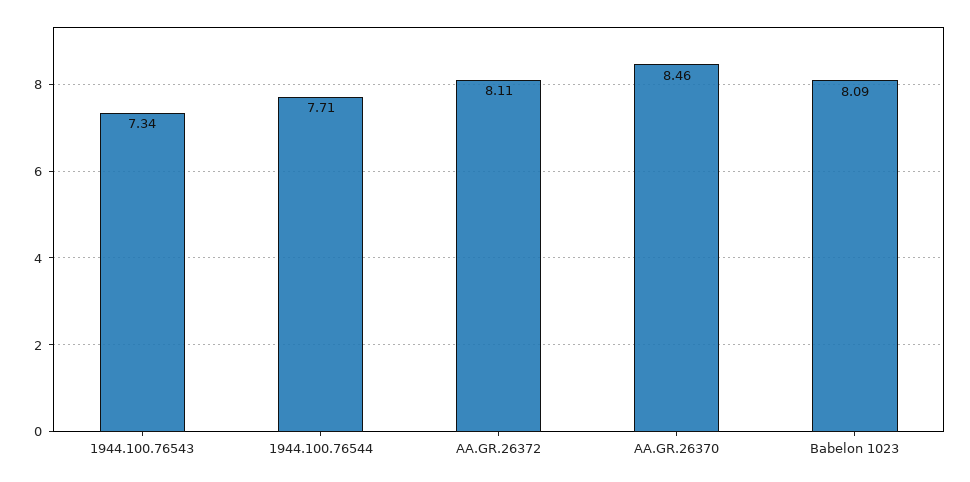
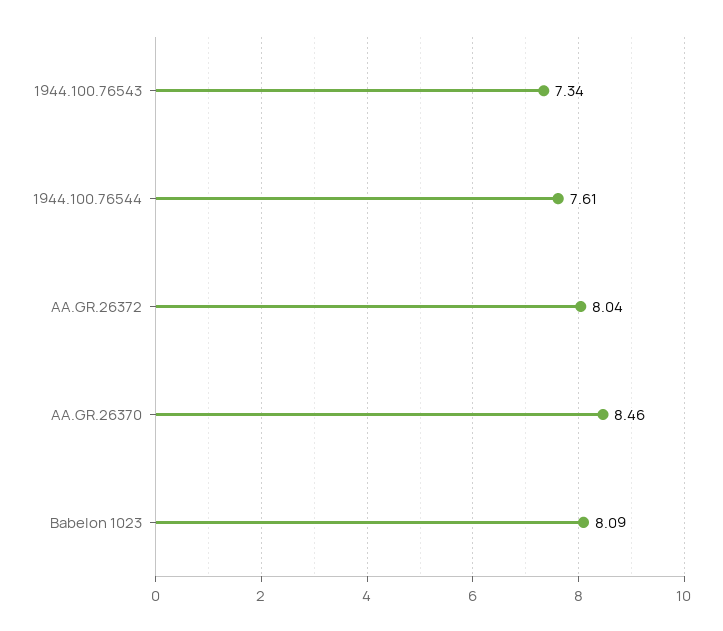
  {
    "1944.100.76543": 7.34,
-   "1944.100.76544": 7.71,
+   "1944.100.76544": 7.61,
-   "AA.GR.26372": 8.11,
+   "AA.GR.26372": 8.04,
    "AA.GR.26370": 8.46,
    "Babelon 1023": 8.09
  }

